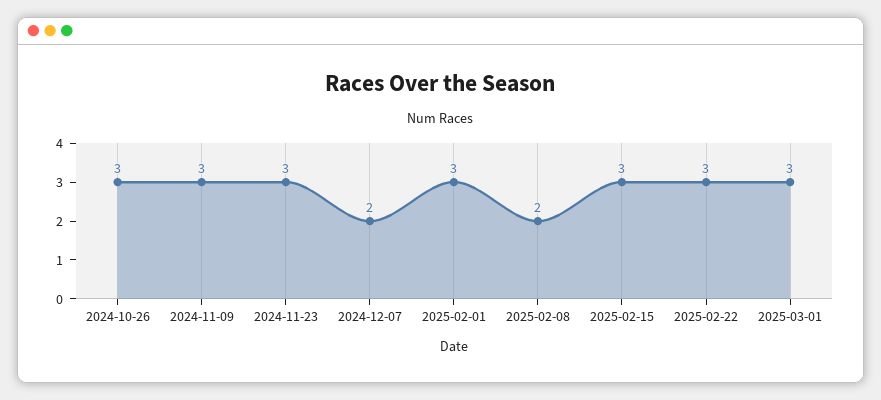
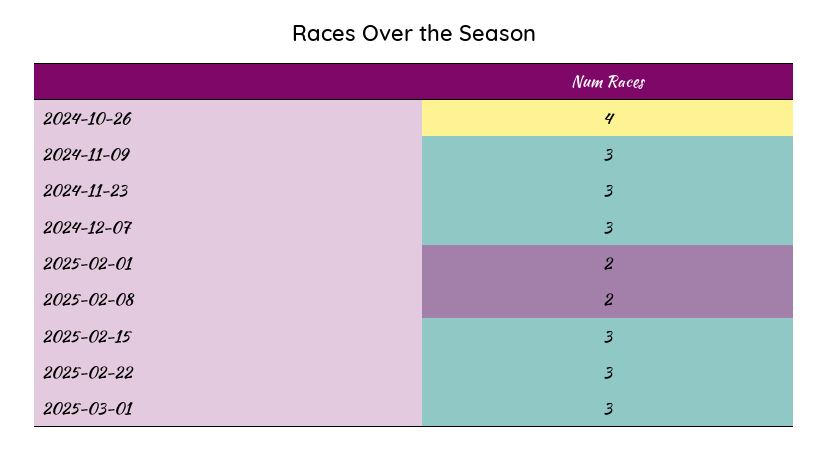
  {
-   "2024-10-26": 3,
+   "2024-10-26": 4,
    "2024-11-09": 3,
    "2024-11-23": 3,
-   "2024-12-07": 2,
+   "2024-12-07": 3,
-   "2025-02-01": 3,
+   "2025-02-01": 2,
    "2025-02-08": 2,
    "2025-02-15": 3,
    "2025-02-22": 3,
    "2025-03-01": 3
  }

